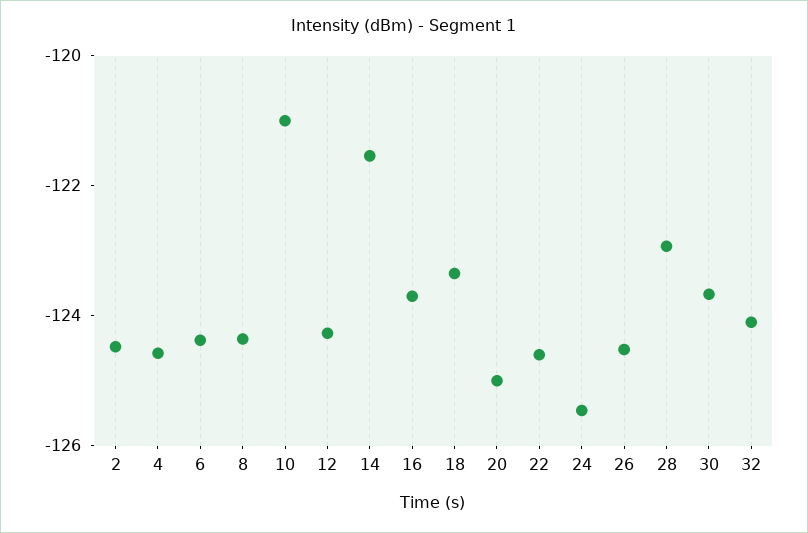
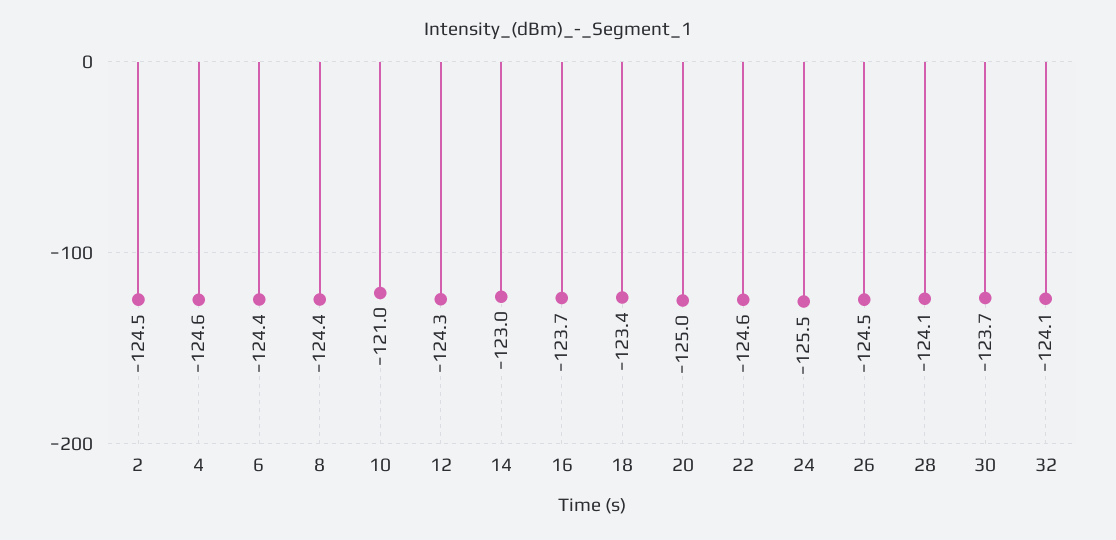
  {
    "2": -124.5,
    "4": -124.6,
    "6": -124.4,
    "8": -124.4,
    "10": -121,
    "12": -124.3,
-   "14": -121.5,
+   "14": -123,
    "16": -123.7,
    "18": -123.4,
    "20": -125,
    "22": -124.6,
    "24": -125.5,
    "26": -124.5,
-   "28": -123,
+   "28": -124.1,
    "30": -123.7,
    "32": -124.1
  }

